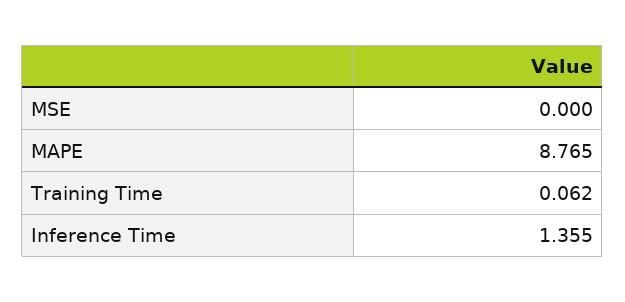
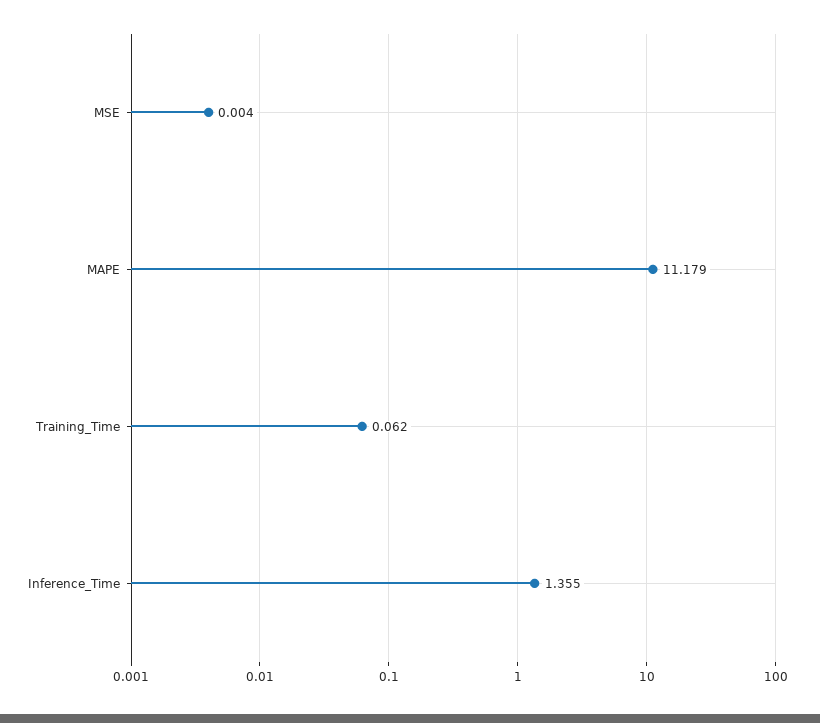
  {
-   "MSE": 0,
+   "MSE": 0.004,
-   "MAPE": 8.765,
+   "MAPE": 11.179,
    "Training Time": 0.062,
    "Inference Time": 1.355
  }

